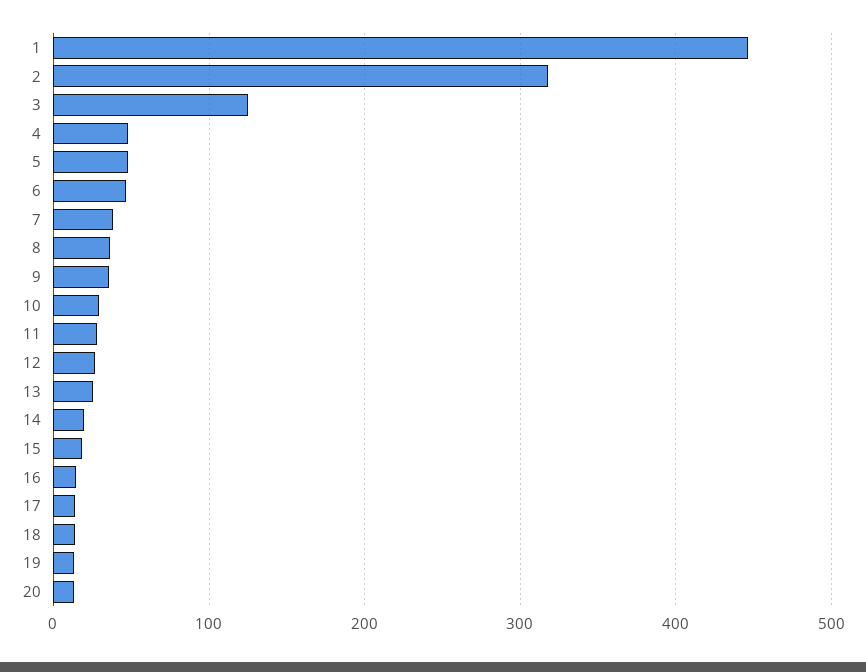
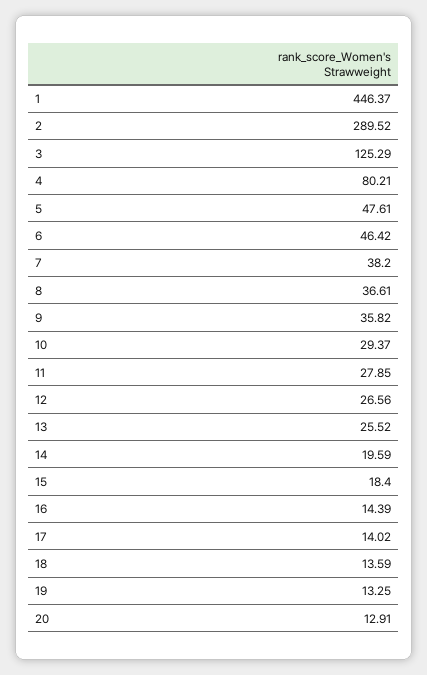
  {
    "1": 446.37,
-   "2": 320,
+   "2": 289.52,
    "3": 125.29,
-   "4": 50,
+   "4": 80.21,
    "5": 47.61,
    "6": 46.42,
    "7": 38.2,
    "8": 36.61,
    "9": 35.82,
    "10": 29.37,
    "11": 27.85,
    "12": 26.56,
    "13": 25.52,
    "14": 19.59,
    "15": 18.4,
    "16": 14.39,
    "17": 14.02,
    "18": 13.59,
    "19": 13.25,
    "20": 12.91
  }

